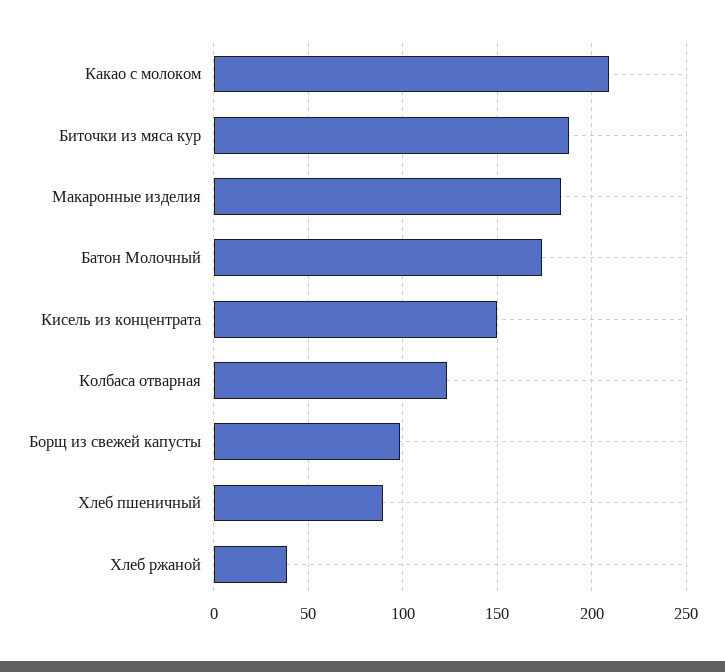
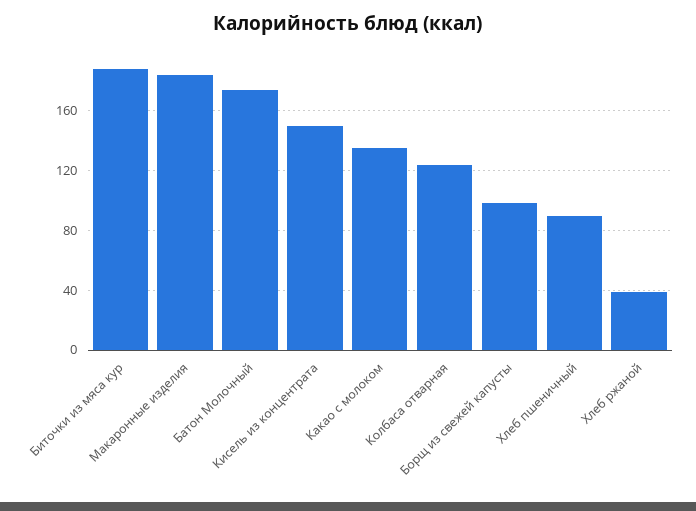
  {
-   "Какао с молоком": 210,
+   "Какао с молоком": 135,
    "Биточки из мяса кур": 190,
    "Макаронные изделия": 185,
    "Батон Молочный": 175,
    "Кисель из концентрата": 150,
    "Колбаса отварная": 125,
    "Борщ из свежей капусты": 100,
    "Хлеб пшеничный": 90,
    "Хлеб ржаной": 40
  }

